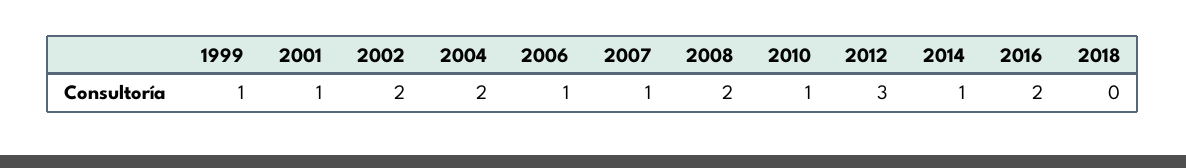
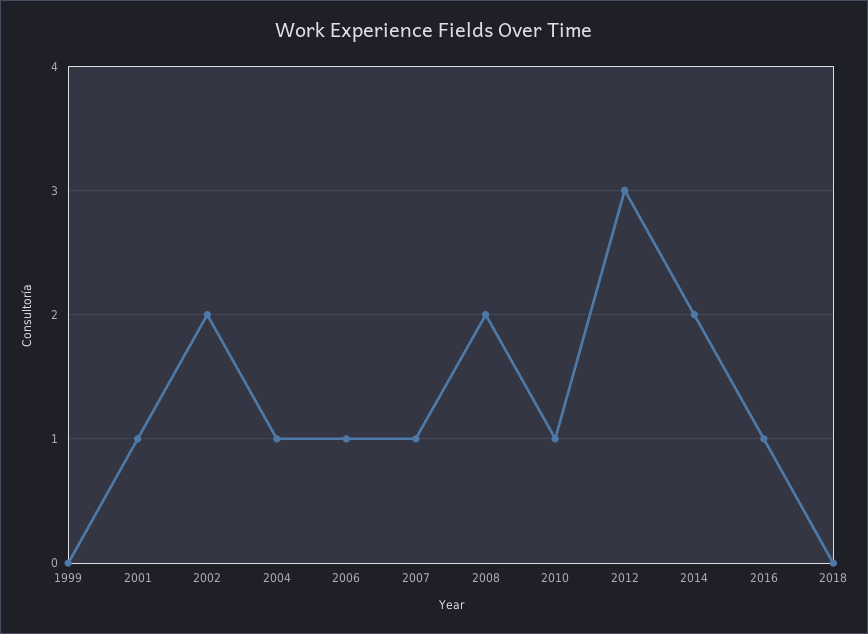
  {
-   "1999": 1,
+   "1999": 0,
    "2001": 1,
    "2002": 2,
-   "2004": 2,
+   "2004": 1,
    "2006": 1,
    "2007": 1,
    "2008": 2,
    "2010": 1,
    "2012": 3,
-   "2014": 1,
+   "2014": 2,
-   "2016": 2,
+   "2016": 1,
    "2018": 0
  }

